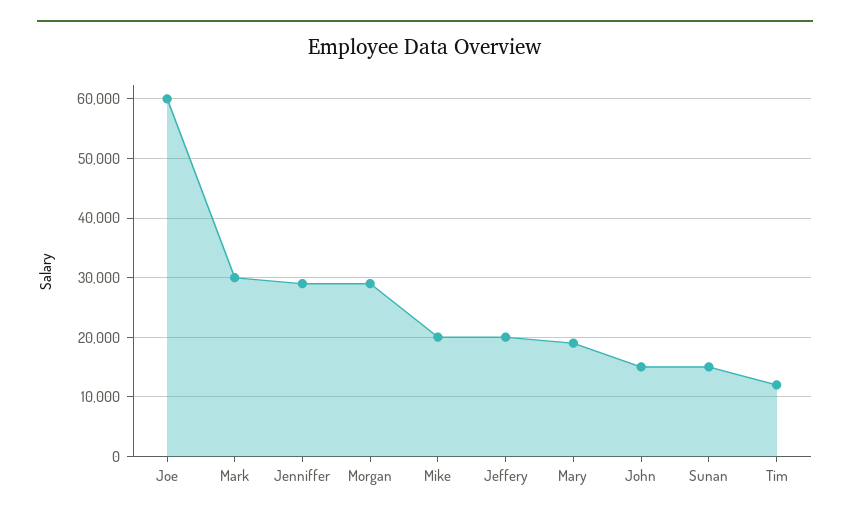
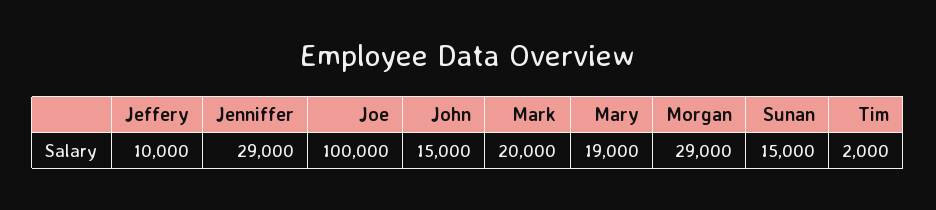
  {
-   "Joe": 60000,
+   "Joe": 100000,
-   "Mark": 30000,
+   "Mark": 20000,
    "Jenniffer": 29000,
    "Morgan": 29000,
-   "Mike": 20000,
-   "Jeffery": 20000,
+   "Jeffery": 10000,
    "Mary": 19000,
    "John": 15000,
    "Sunan": 15000,
-   "Tim": 12000
+   "Tim": 2000
  }

